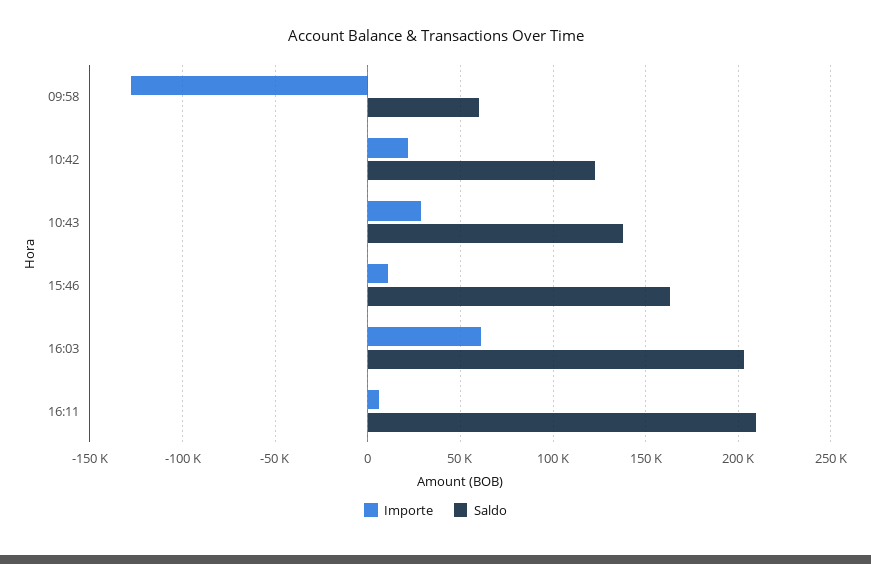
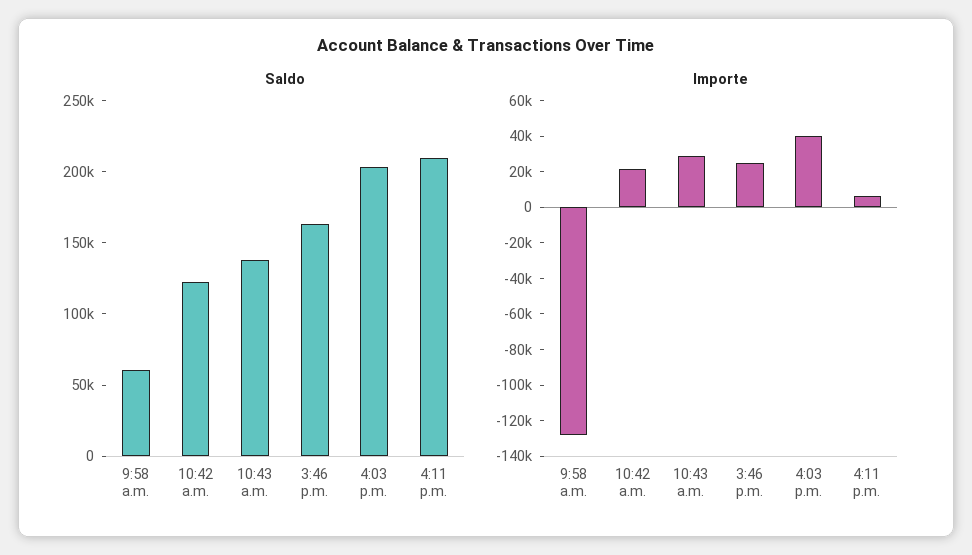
  {
    "Importe": {
      "09:58": -130000,
      "10:42": 20000,
      "10:43": 30000,
-     "15:46": 10000,
+     "15:46": 25000,
-     "16:03": 60000,
+     "16:03": 40000,
      "16:11": 5000
    },
    "Saldo": {
      "09:58": 60000,
      "10:42": 120000,
      "10:43": 140000,
      "15:46": 165000,
      "16:03": 205000,
      "16:11": 210000
    }
  }

